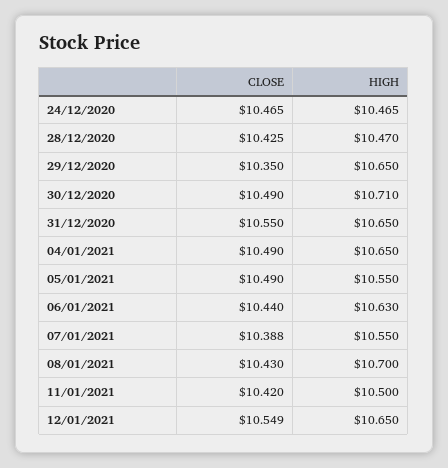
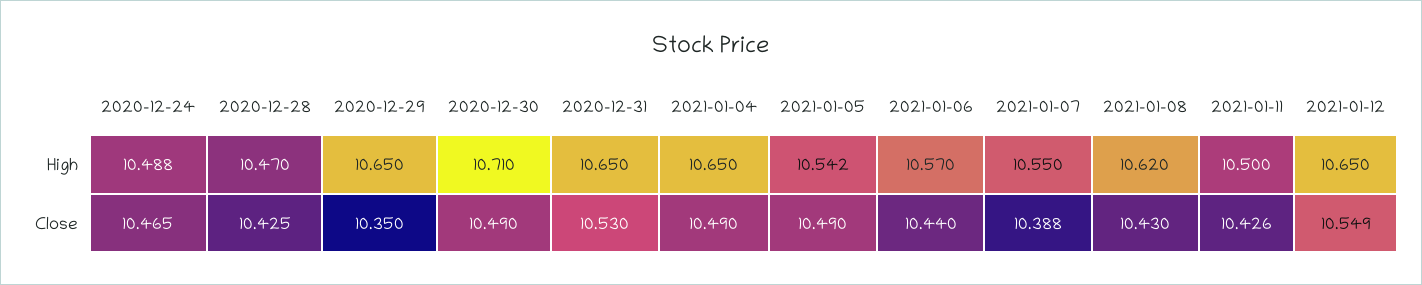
  {
    "CLOSE": {
      "24/12/2020": 10.465,
      "28/12/2020": 10.425,
      "29/12/2020": 10.35,
      "30/12/2020": 10.49,
-     "31/12/2020": 10.55,
+     "31/12/2020": 10.53,
      "04/01/2021": 10.49,
      "05/01/2021": 10.49,
      "06/01/2021": 10.44,
      "07/01/2021": 10.388,
      "08/01/2021": 10.43,
-     "11/01/2021": 10.42,
+     "11/01/2021": 10.426,
      "12/01/2021": 10.549
    },
    "HIGH": {
-     "24/12/2020": 10.465,
+     "24/12/2020": 10.488,
      "28/12/2020": 10.47,
      "29/12/2020": 10.65,
      "30/12/2020": 10.71,
      "31/12/2020": 10.65,
      "04/01/2021": 10.65,
-     "05/01/2021": 10.55,
+     "05/01/2021": 10.542,
-     "06/01/2021": 10.63,
+     "06/01/2021": 10.57,
      "07/01/2021": 10.55,
-     "08/01/2021": 10.7,
+     "08/01/2021": 10.62,
      "11/01/2021": 10.5,
      "12/01/2021": 10.65
    }
  }

